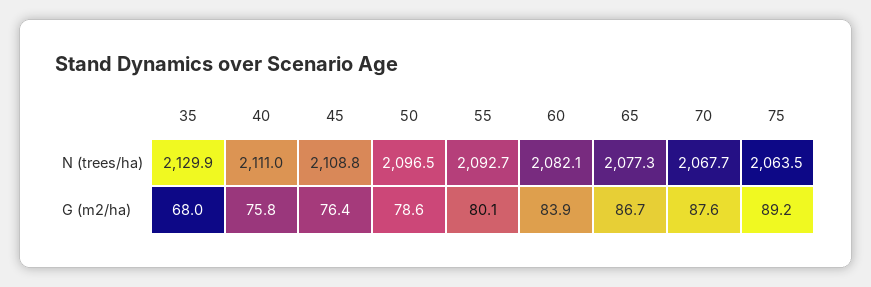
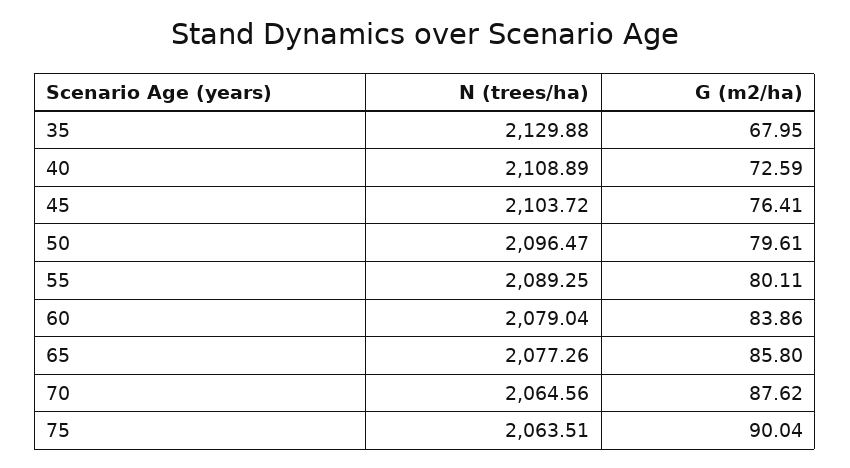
  {
    "35": {
      "N (trees/ha)": 2129.88,
      "G (m2/ha)": 67.95
    },
    "40": {
-     "N (trees/ha)": 2111,
+     "N (trees/ha)": 2108.89,
-     "G (m2/ha)": 75.8
+     "G (m2/ha)": 72.59
    },
    "45": {
-     "N (trees/ha)": 2108.8,
+     "N (trees/ha)": 2103.72,
      "G (m2/ha)": 76.41
    },
    "50": {
      "N (trees/ha)": 2096.47,
-     "G (m2/ha)": 78.6
+     "G (m2/ha)": 79.61
    },
    "55": {
-     "N (trees/ha)": 2092.7,
+     "N (trees/ha)": 2089.25,
      "G (m2/ha)": 80.11
    },
    "60": {
-     "N (trees/ha)": 2082.1,
+     "N (trees/ha)": 2079.04,
      "G (m2/ha)": 83.86
    },
    "65": {
      "N (trees/ha)": 2077.26,
-     "G (m2/ha)": 86.7
+     "G (m2/ha)": 85.8
    },
    "70": {
-     "N (trees/ha)": 2067.7,
+     "N (trees/ha)": 2064.56,
      "G (m2/ha)": 87.62
    },
    "75": {
      "N (trees/ha)": 2063.51,
-     "G (m2/ha)": 89.2
+     "G (m2/ha)": 90.04
    }
  }

